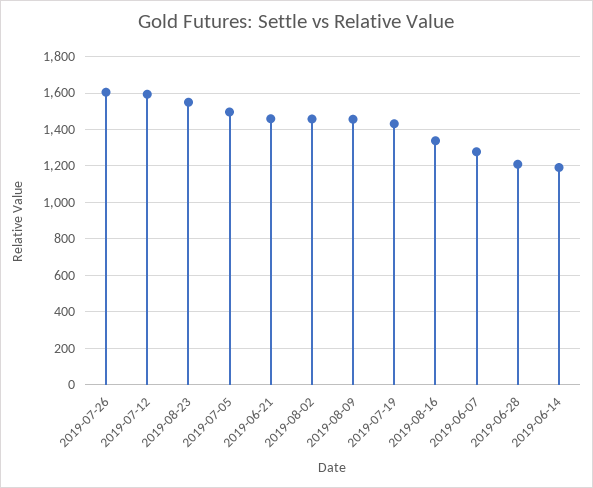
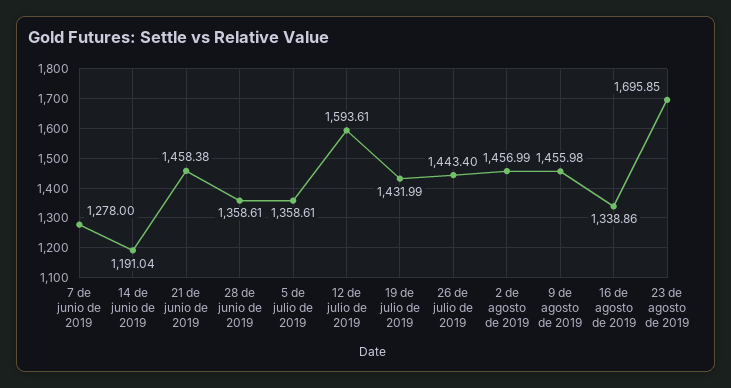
  {
-   "2019-07-26": 1600,
+   "2019-07-26": 1443.4,
    "2019-07-12": 1593.61,
-   "2019-08-23": 1550,
+   "2019-08-23": 1695.85,
-   "2019-07-05": 1500,
+   "2019-07-05": 1358.61,
    "2019-06-21": 1458.38,
    "2019-08-02": 1456.99,
    "2019-08-09": 1455.98,
    "2019-07-19": 1431.99,
    "2019-08-16": 1338.86,
    "2019-06-07": 1278,
-   "2019-06-28": 1200,
+   "2019-06-28": 1358.61,
    "2019-06-14": 1191.04
  }

